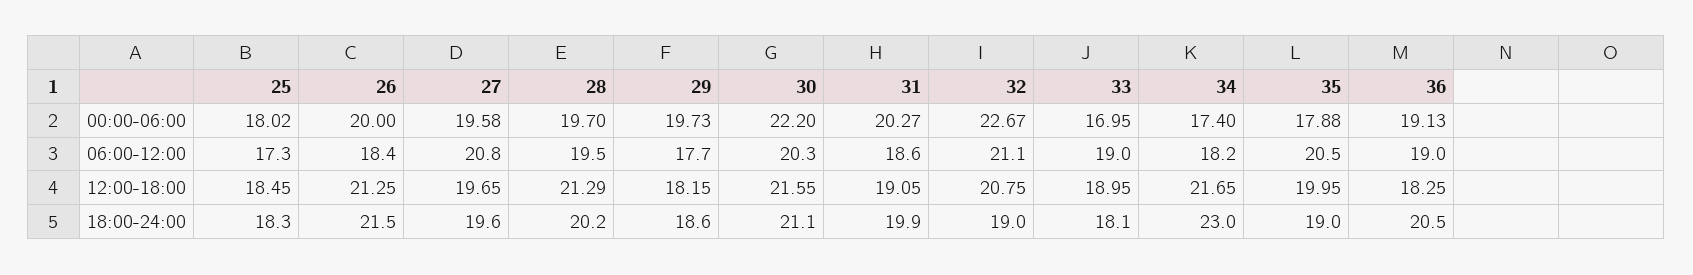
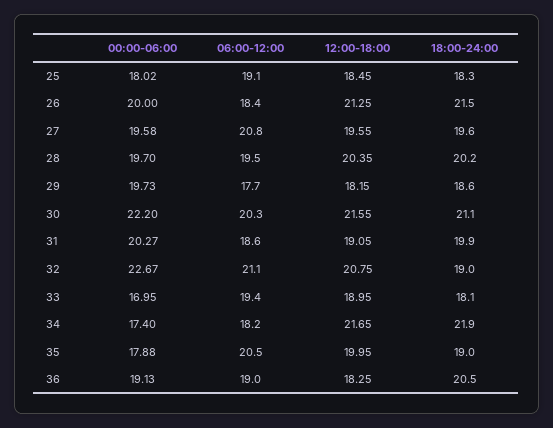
  {
    "25": {
      "00:00-06:00": 18.02,
-     "06:00-12:00": 17.3,
+     "06:00-12:00": 19.1,
      "12:00-18:00": 18.45,
      "18:00-24:00": 18.3
    },
    "26": {
      "00:00-06:00": 20,
      "06:00-12:00": 18.4,
      "12:00-18:00": 21.25,
      "18:00-24:00": 21.5
    },
    "27": {
      "00:00-06:00": 19.58,
      "06:00-12:00": 20.8,
-     "12:00-18:00": 19.65,
+     "12:00-18:00": 19.55,
      "18:00-24:00": 19.6
    },
    "28": {
      "00:00-06:00": 19.7,
      "06:00-12:00": 19.5,
-     "12:00-18:00": 21.29,
+     "12:00-18:00": 20.35,
      "18:00-24:00": 20.2
    },
    "29": {
      "00:00-06:00": 19.73,
      "06:00-12:00": 17.7,
      "12:00-18:00": 18.15,
      "18:00-24:00": 18.6
    },
    "30": {
      "00:00-06:00": 22.2,
      "06:00-12:00": 20.3,
      "12:00-18:00": 21.55,
      "18:00-24:00": 21.1
    },
    "31": {
      "00:00-06:00": 20.27,
      "06:00-12:00": 18.6,
      "12:00-18:00": 19.05,
      "18:00-24:00": 19.9
    },
    "32": {
      "00:00-06:00": 22.67,
      "06:00-12:00": 21.1,
      "12:00-18:00": 20.75,
      "18:00-24:00": 19
    },
    "33": {
      "00:00-06:00": 16.95,
-     "06:00-12:00": 19,
+     "06:00-12:00": 19.4,
      "12:00-18:00": 18.95,
      "18:00-24:00": 18.1
    },
    "34": {
      "00:00-06:00": 17.4,
      "06:00-12:00": 18.2,
      "12:00-18:00": 21.65,
-     "18:00-24:00": 23
+     "18:00-24:00": 21.9
    },
    "35": {
      "00:00-06:00": 17.88,
      "06:00-12:00": 20.5,
      "12:00-18:00": 19.95,
      "18:00-24:00": 19
    },
    "36": {
      "00:00-06:00": 19.13,
      "06:00-12:00": 19,
      "12:00-18:00": 18.25,
      "18:00-24:00": 20.5
    }
  }

